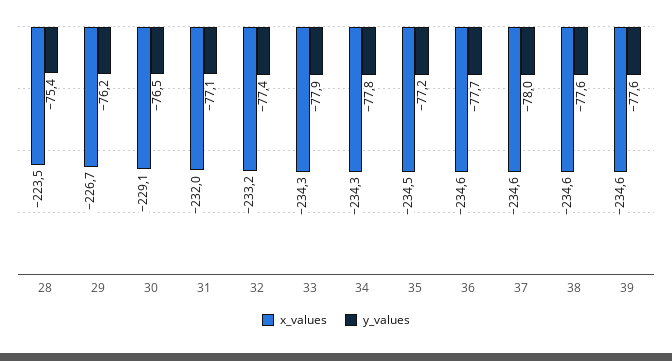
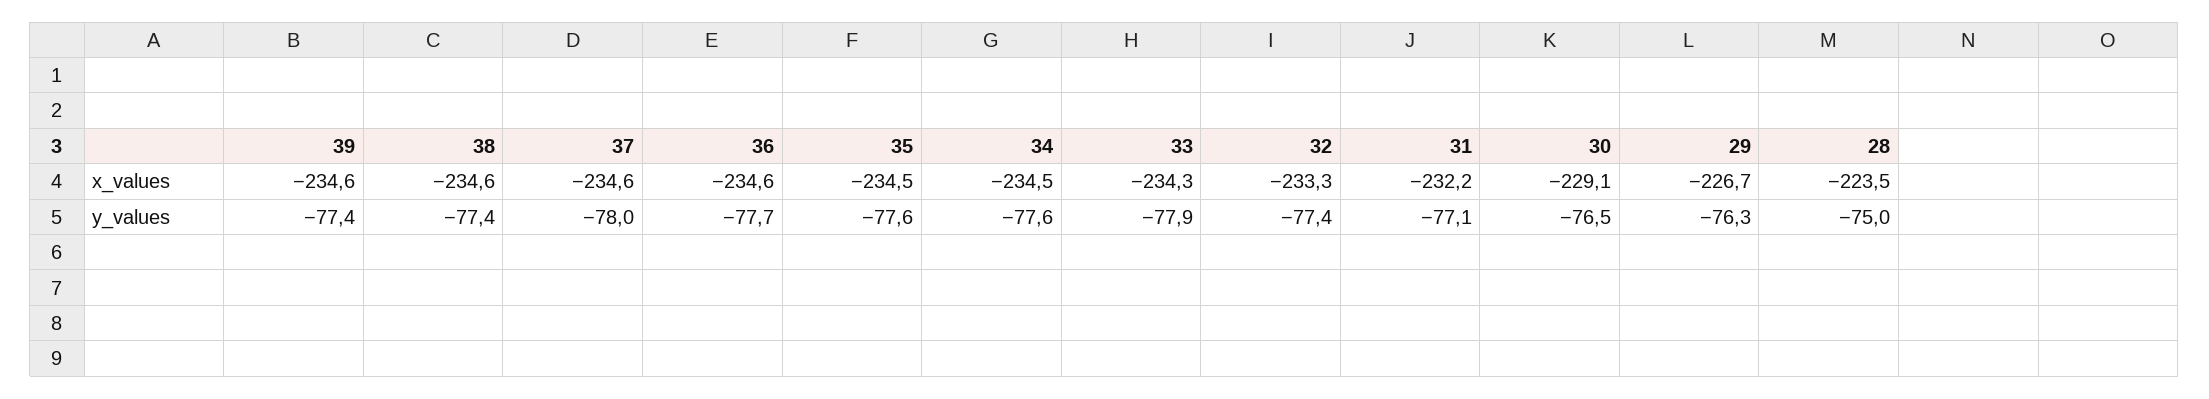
  {
    "x_values": {
      "28": -223.5,
      "29": -226.7,
      "30": -229.1,
-     "31": -232,
+     "31": -232.2,
-     "32": -233.2,
+     "32": -233.3,
      "33": -234.3,
-     "34": -234.3,
+     "34": -234.5,
      "35": -234.5,
      "36": -234.6,
      "37": -234.6,
      "38": -234.6,
      "39": -234.6
    },
    "y_values": {
-     "28": -75.4,
+     "28": -75,
-     "29": -76.2,
+     "29": -76.3,
      "30": -76.5,
      "31": -77.1,
      "32": -77.4,
      "33": -77.9,
-     "34": -77.8,
+     "34": -77.6,
-     "35": -77.2,
+     "35": -77.6,
      "36": -77.7,
      "37": -78,
-     "38": -77.6,
+     "38": -77.4,
-     "39": -77.6
+     "39": -77.4
    }
  }

